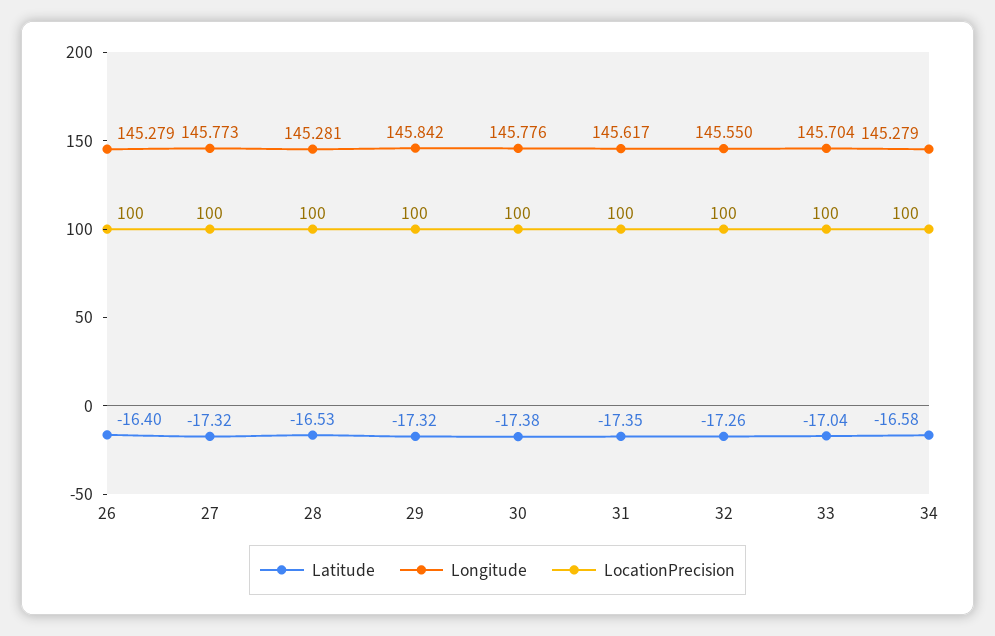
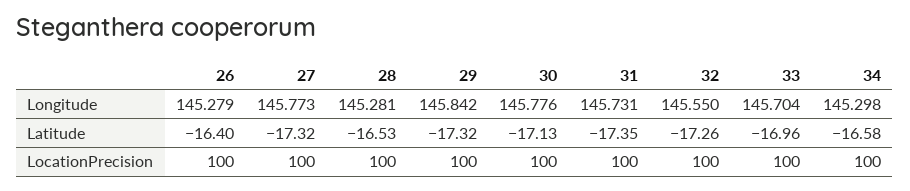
  {
    "Latitude": {
      "26": -16.4,
      "27": -17.32,
      "28": -16.53,
      "29": -17.32,
-     "30": -17.38,
+     "30": -17.13,
      "31": -17.35,
      "32": -17.26,
-     "33": -17.04,
+     "33": -16.96,
      "34": -16.58
    },
    "Longitude": {
      "26": 145.279,
      "27": 145.773,
      "28": 145.281,
      "29": 145.842,
      "30": 145.776,
-     "31": 145.617,
+     "31": 145.731,
      "32": 145.55,
      "33": 145.704,
-     "34": 145.279
+     "34": 145.298
    },
    "LocationPrecision": {
      "26": 100,
      "27": 100,
      "28": 100,
      "29": 100,
      "30": 100,
      "31": 100,
      "32": 100,
      "33": 100,
      "34": 100
    }
  }

